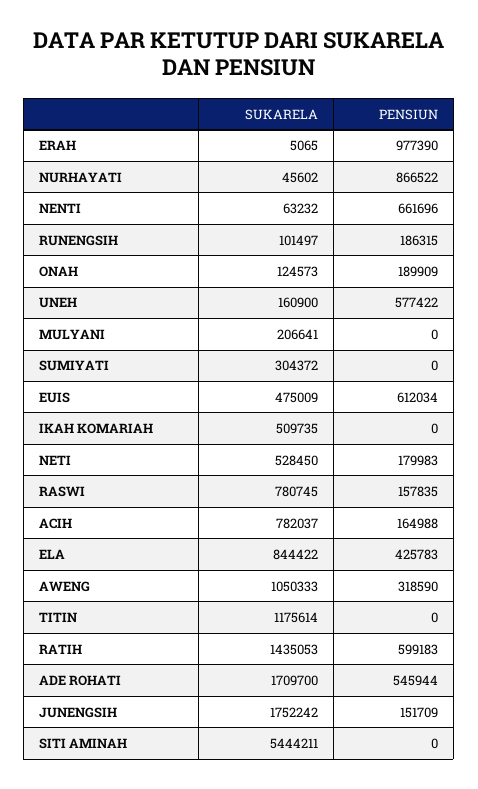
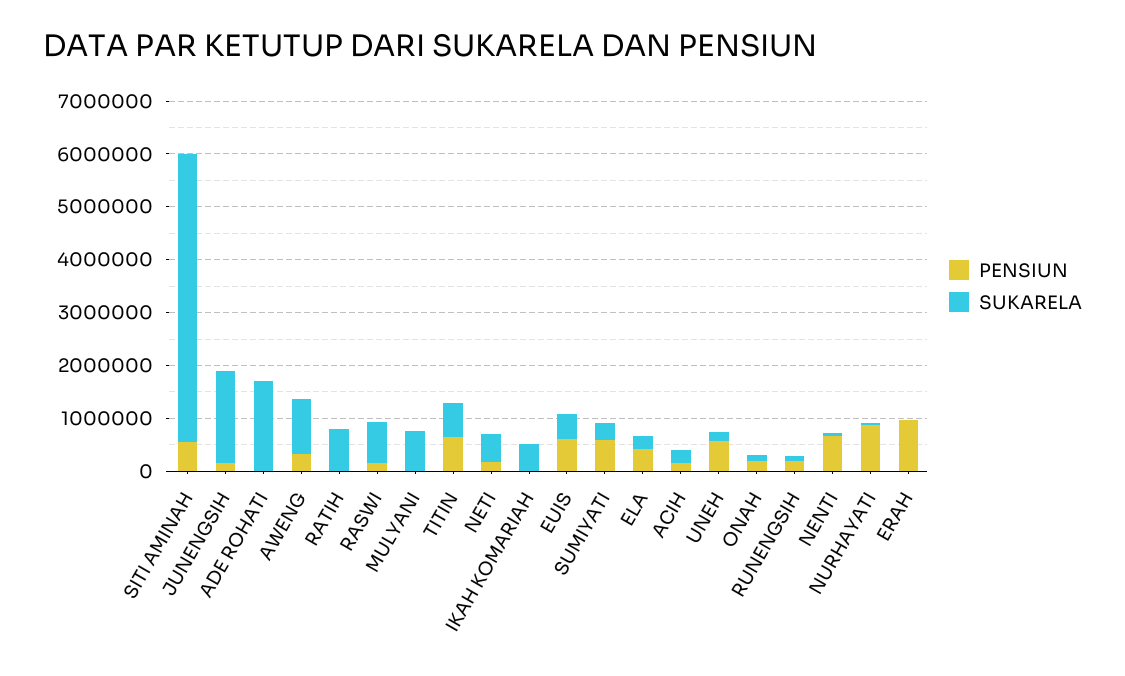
  {
    "SUKARELA": {
      "ERAH": 5065,
      "NURHAYATI": 45602,
      "NENTI": 63232,
      "RUNENGSIH": 101497,
      "ONAH": 124573,
      "UNEH": 160900,
-     "MULYANI": 206641,
+     "MULYANI": 800000,
      "SUMIYATI": 304372,
      "EUIS": 475009,
      "IKAH KOMARIAH": 509735,
      "NETI": 528450,
      "RASWI": 780745,
-     "ACIH": 782037,
+     "ACIH": 200000,
-     "ELA": 844422,
+     "ELA": 200000,
      "AWENG": 1050333,
-     "TITIN": 1175614,
+     "TITIN": 600000,
-     "RATIH": 1435053,
+     "RATIH": 800000,
      "ADE ROHATI": 1709700,
      "JUNENGSIH": 1752242,
      "SITI AMINAH": 5444211
    },
    "PENSIUN": {
      "ERAH": 977390,
      "NURHAYATI": 866522,
      "NENTI": 661696,
      "RUNENGSIH": 186315,
      "ONAH": 189909,
      "UNEH": 577422,
      "MULYANI": 0,
-     "SUMIYATI": 0,
+     "SUMIYATI": 600000,
      "EUIS": 612034,
      "IKAH KOMARIAH": 0,
      "NETI": 179983,
      "RASWI": 157835,
      "ACIH": 164988,
      "ELA": 425783,
      "AWENG": 318590,
-     "TITIN": 0,
+     "TITIN": 600000,
-     "RATIH": 599183,
+     "RATIH": 0,
-     "ADE ROHATI": 545944,
+     "ADE ROHATI": 0,
      "JUNENGSIH": 151709,
-     "SITI AMINAH": 0
+     "SITI AMINAH": 600000
    }
  }

